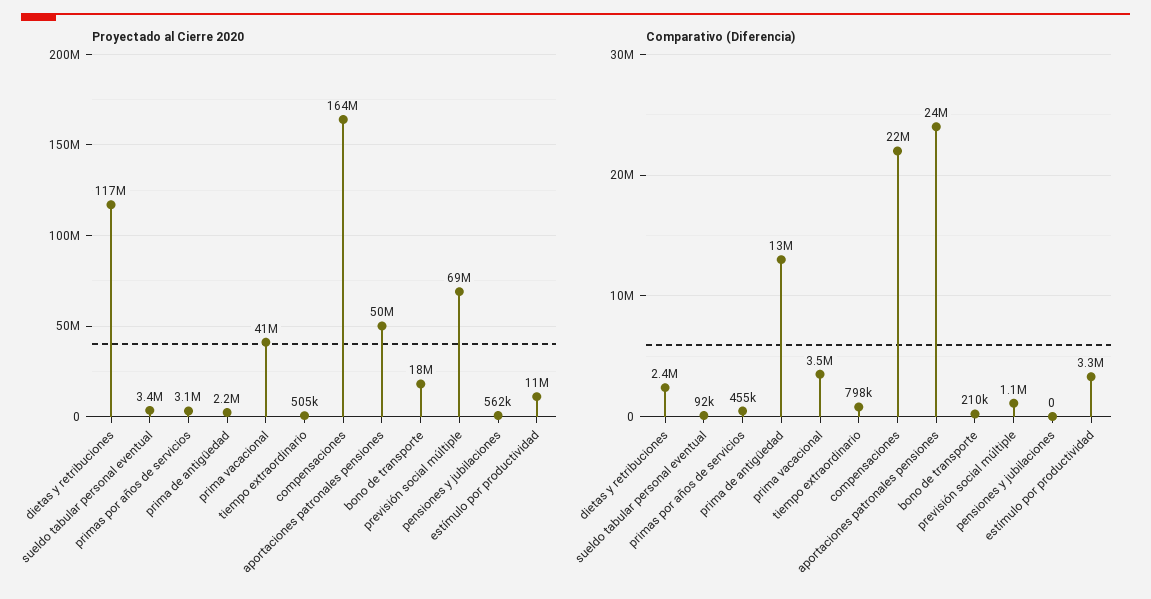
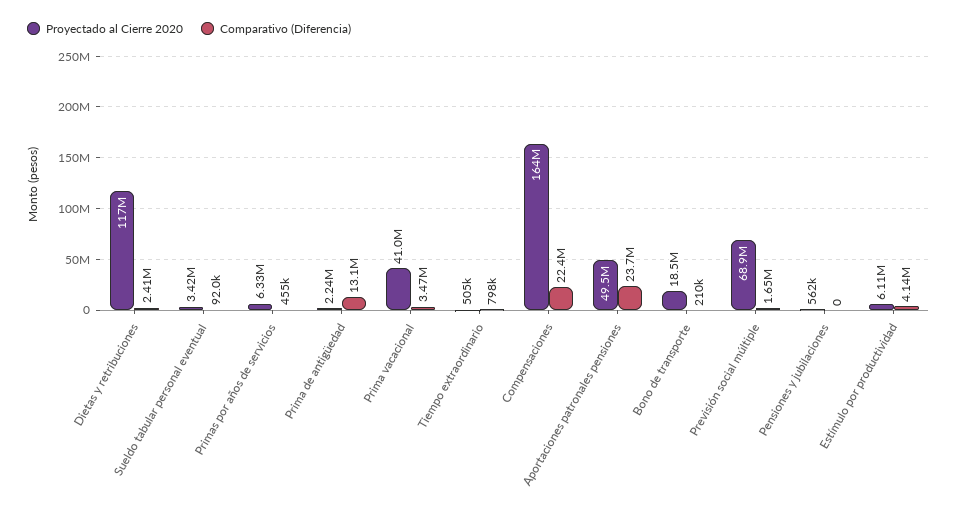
  {
    "Proyectado al Cierre 2020": {
      "dietas y retribuciones": 117000000,
      "sueldo tabular personal eventual": 3420000,
-     "primas por años de servicios": 3100000,
+     "primas por años de servicios": 6330000,
      "prima de antigüedad": 2240000,
      "prima vacacional": 41000000,
      "tiempo extraordinario": 505000,
      "compensaciones": 164000000,
      "aportaciones patronales pensiones": 49500000,
      "bono de transporte": 18500000,
      "previsión social múltiple": 68900000,
      "pensiones y jubilaciones": 562000,
-     "estímulo por productividad": 11000000
+     "estímulo por productividad": 6110000
    },
    "Comparativo (Diferencia)": {
      "dietas y retribuciones": 2410000,
      "sueldo tabular personal eventual": 92000,
      "primas por años de servicios": 455000,
      "prima de antigüedad": 13100000,
      "prima vacacional": 3470000,
      "tiempo extraordinario": 798000,
      "compensaciones": 22400000,
      "aportaciones patronales pensiones": 23700000,
      "bono de transporte": 210000,
-     "previsión social múltiple": 1100000,
+     "previsión social múltiple": 1650000,
      "pensiones y jubilaciones": 0,
-     "estímulo por productividad": 3300000
+     "estímulo por productividad": 4140000
    }
  }

